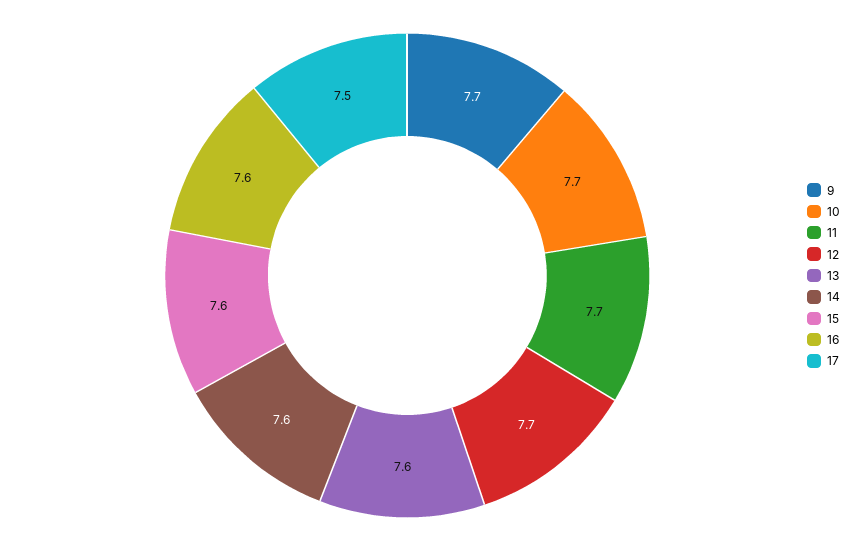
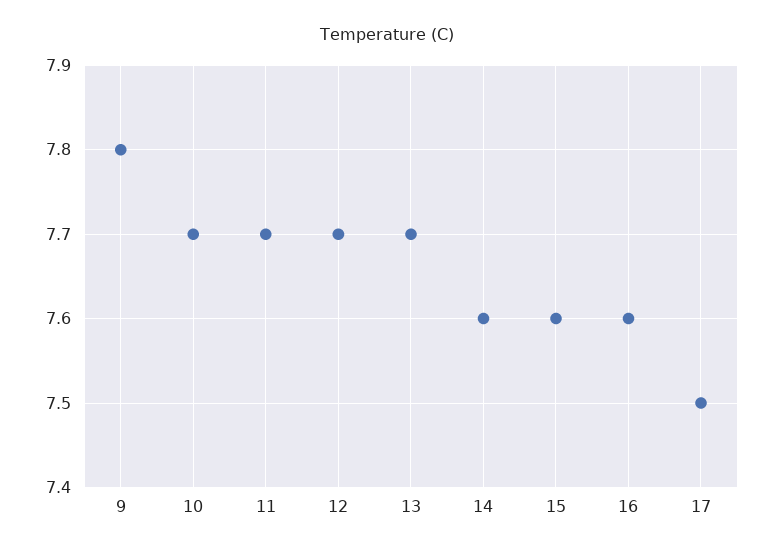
  {
-   "9": 7.7,
+   "9": 7.8,
    "10": 7.7,
    "11": 7.7,
    "12": 7.7,
-   "13": 7.6,
+   "13": 7.7,
    "14": 7.6,
    "15": 7.6,
    "16": 7.6,
    "17": 7.5
  }

